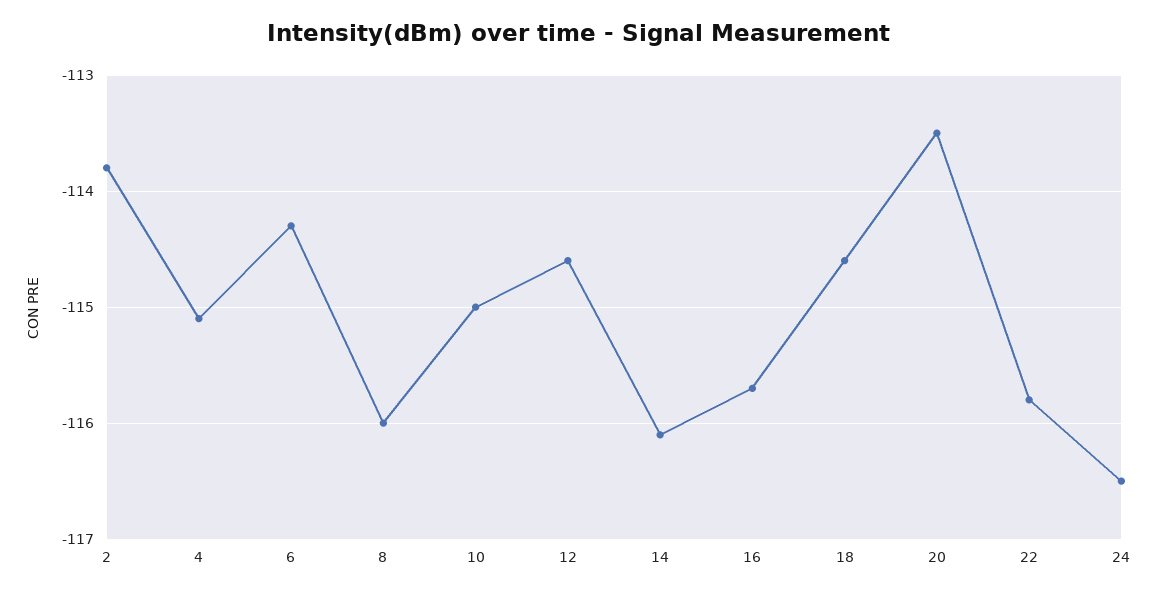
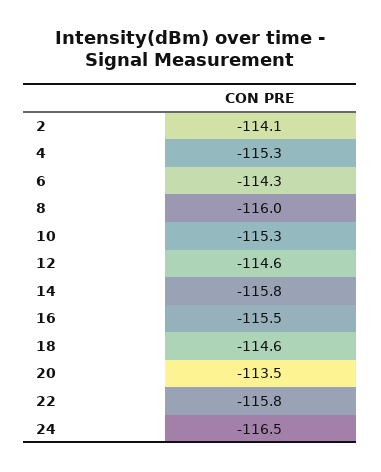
  {
-   "2": -113.8,
+   "2": -114.1,
-   "4": -115.1,
+   "4": -115.3,
    "6": -114.3,
    "8": -116,
-   "10": -115,
+   "10": -115.3,
    "12": -114.6,
-   "14": -116.1,
+   "14": -115.8,
-   "16": -115.7,
+   "16": -115.5,
    "18": -114.6,
    "20": -113.5,
    "22": -115.8,
    "24": -116.5
  }

